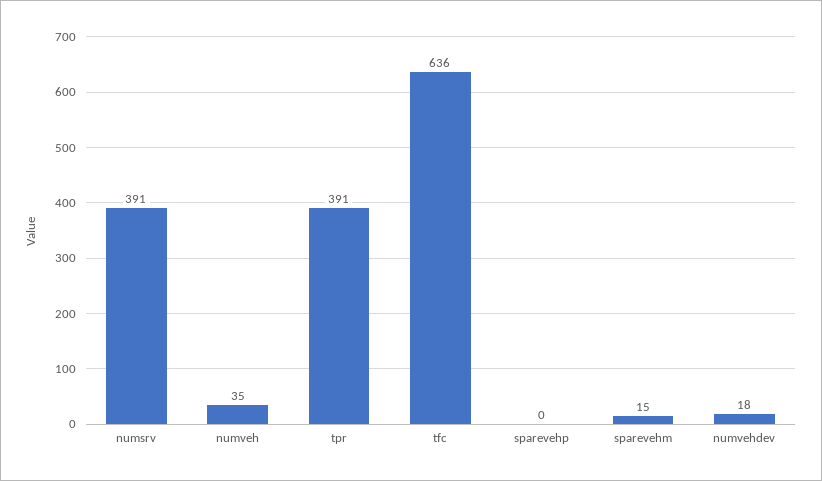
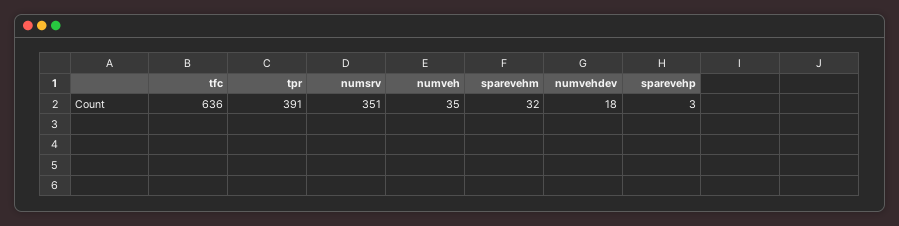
  {
-   "numsrv": 391,
+   "numsrv": 351,
    "numveh": 35,
    "tpr": 391,
    "tfc": 636,
-   "sparevehp": 0,
+   "sparevehp": 3,
-   "sparevehm": 15,
+   "sparevehm": 32,
    "numvehdev": 18
  }

